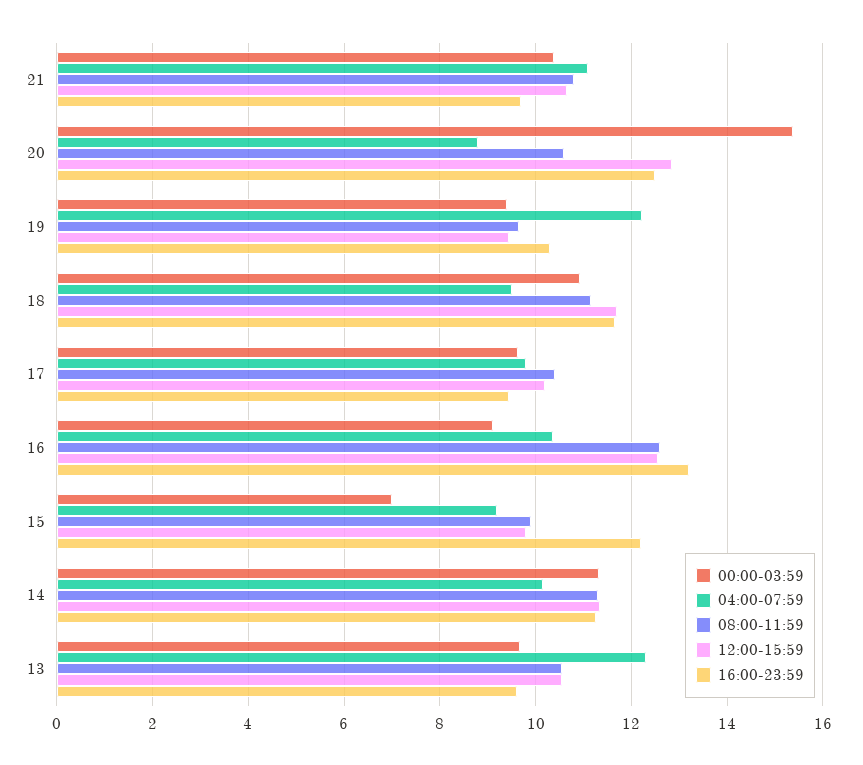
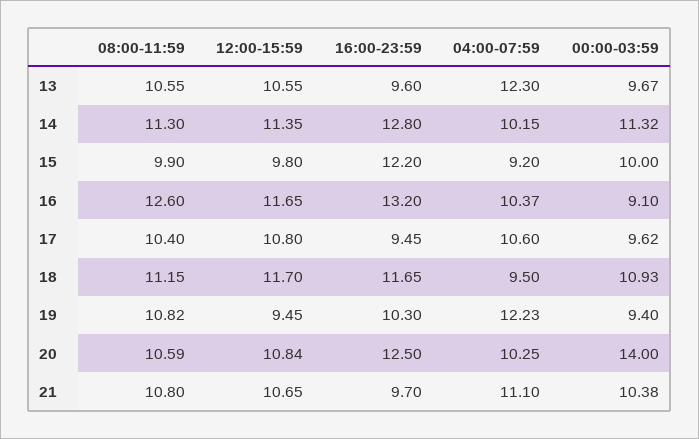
  {
    "00:00-03:59": {
      "21": 10.38,
-     "20": 15.4,
+     "20": 14,
      "19": 9.4,
      "18": 10.93,
      "17": 9.62,
      "16": 9.1,
-     "15": 7,
+     "15": 10,
      "14": 11.32,
      "13": 9.67
    },
    "04:00-07:59": {
      "21": 11.1,
-     "20": 8.8,
+     "20": 10.25,
      "19": 12.23,
      "18": 9.5,
-     "17": 9.8,
+     "17": 10.6,
      "16": 10.37,
      "15": 9.2,
      "14": 10.15,
      "13": 12.3
    },
    "08:00-11:59": {
      "21": 10.8,
      "20": 10.59,
-     "19": 9.6,
+     "19": 10.82,
      "18": 11.15,
      "17": 10.4,
      "16": 12.6,
      "15": 9.9,
      "14": 11.3,
      "13": 10.55
    },
    "12:00-15:59": {
      "21": 10.65,
-     "20": 12.8,
+     "20": 10.84,
      "19": 9.45,
      "18": 11.7,
-     "17": 10.2,
+     "17": 10.8,
-     "16": 12.6,
+     "16": 11.65,
      "15": 9.8,
      "14": 11.35,
      "13": 10.55
    },
    "16:00-23:59": {
      "21": 9.7,
      "20": 12.5,
      "19": 10.3,
      "18": 11.65,
      "17": 9.45,
      "16": 13.2,
      "15": 12.2,
-     "14": 11.2,
+     "14": 12.8,
      "13": 9.6
    }
  }

